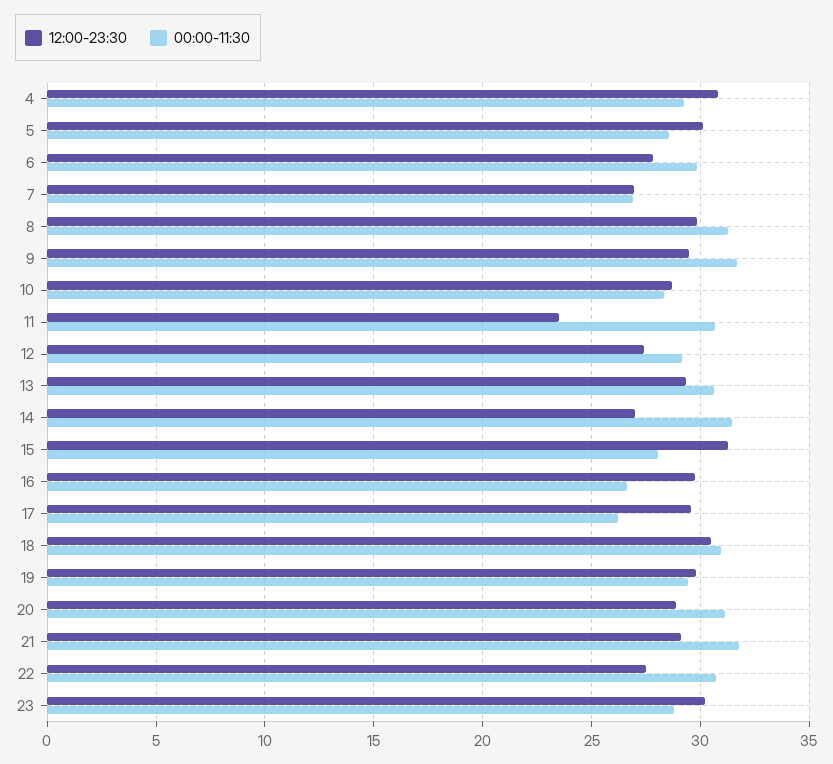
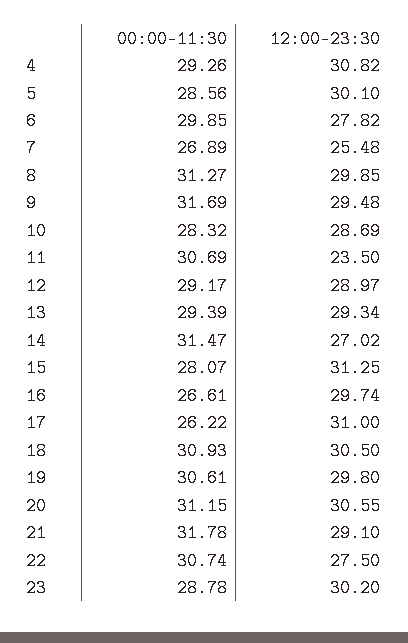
  {
    "12:00-23:30": {
      "4": 30.82,
      "5": 30.1,
      "6": 27.82,
-     "7": 27,
+     "7": 25.48,
      "8": 29.85,
      "9": 29.48,
      "10": 28.69,
      "11": 23.5,
-     "12": 27.5,
+     "12": 28.97,
      "13": 29.34,
      "14": 27.02,
      "15": 31.25,
      "16": 29.74,
-     "17": 29.5,
+     "17": 31,
      "18": 30.5,
      "19": 29.8,
-     "20": 29,
+     "20": 30.55,
      "21": 29.1,
      "22": 27.5,
      "23": 30.2
    },
    "00:00-11:30": {
      "4": 29.26,
      "5": 28.56,
      "6": 29.85,
      "7": 26.89,
      "8": 31.27,
      "9": 31.69,
      "10": 28.32,
      "11": 30.69,
      "12": 29.17,
-     "13": 30.5,
+     "13": 29.39,
      "14": 31.47,
      "15": 28.07,
      "16": 26.61,
      "17": 26.22,
      "18": 30.93,
-     "19": 29.5,
+     "19": 30.61,
      "20": 31.15,
      "21": 31.78,
      "22": 30.74,
      "23": 28.78
    }
  }

